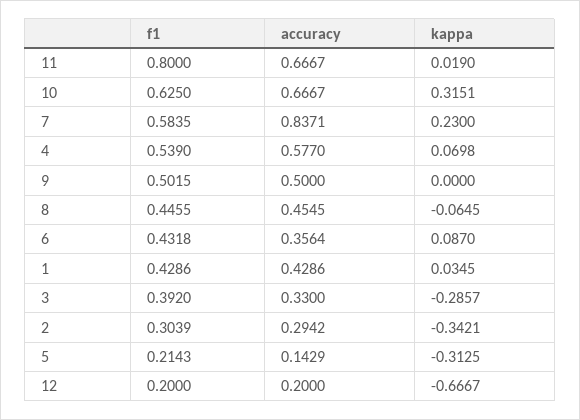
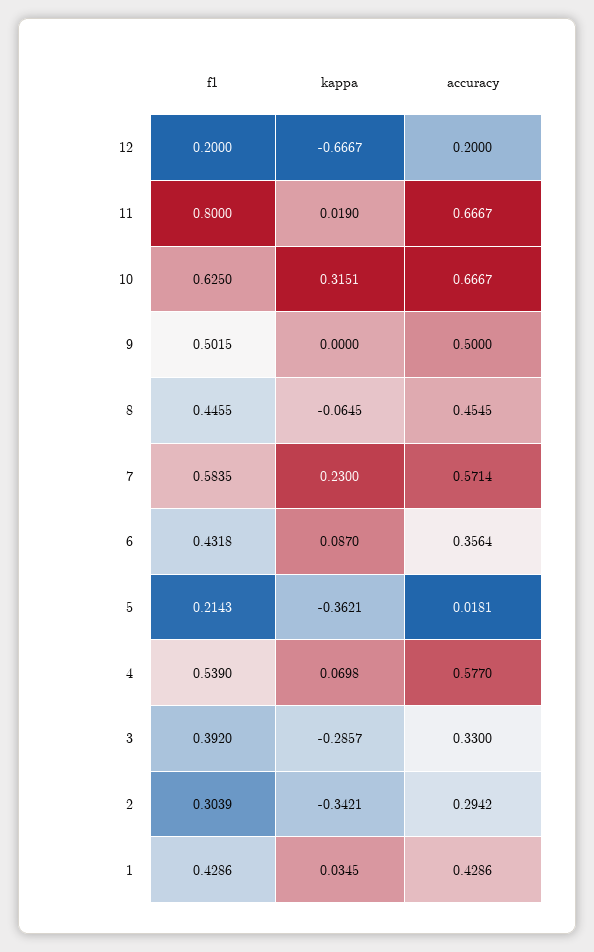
  {
    "f1": {
      "11": 0.8,
      "10": 0.625,
      "7": 0.5835,
      "4": 0.539,
      "9": 0.5015,
      "8": 0.4455,
      "6": 0.4318,
      "1": 0.4286,
      "3": 0.392,
      "2": 0.3039,
      "5": 0.2143,
      "12": 0.2
    },
    "accuracy": {
      "11": 0.6667,
      "10": 0.6667,
-     "7": 0.8371,
+     "7": 0.5714,
      "4": 0.577,
      "9": 0.5,
      "8": 0.4545,
      "6": 0.3564,
      "1": 0.4286,
      "3": 0.33,
      "2": 0.2942,
-     "5": 0.1429,
+     "5": 0.0181,
      "12": 0.2
    },
    "kappa": {
      "11": 0.019,
      "10": 0.3151,
      "7": 0.23,
      "4": 0.0698,
      "9": 0,
      "8": -0.0645,
      "6": 0.087,
      "1": 0.0345,
      "3": -0.2857,
      "2": -0.3421,
-     "5": -0.3125,
+     "5": -0.3621,
      "12": -0.6667
    }
  }

